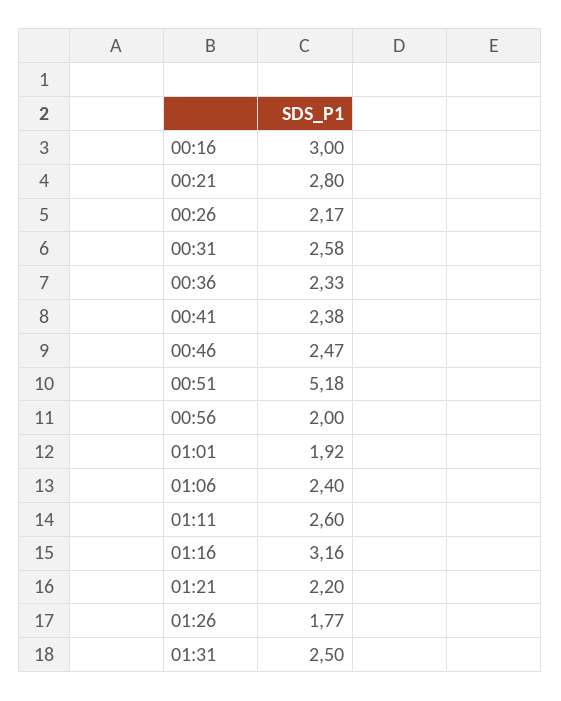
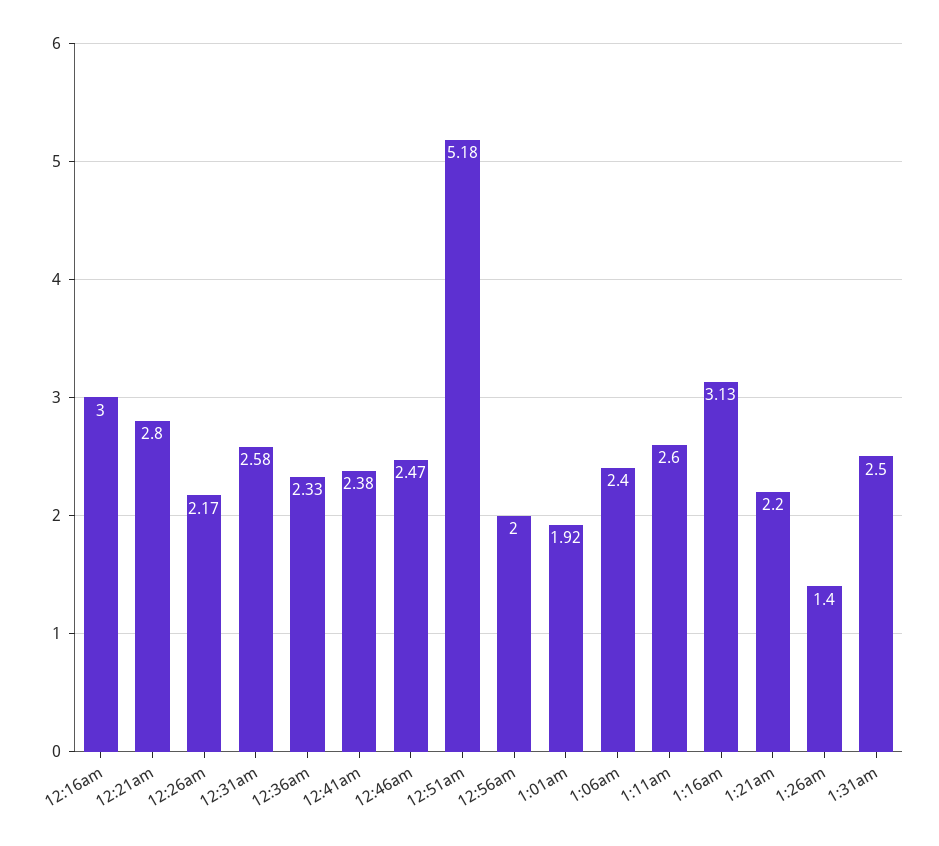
  {
    "00:16": 3,
    "00:21": 2.8,
    "00:26": 2.17,
    "00:31": 2.58,
    "00:36": 2.33,
    "00:41": 2.38,
    "00:46": 2.47,
    "00:51": 5.18,
    "00:56": 2,
    "01:01": 1.92,
    "01:06": 2.4,
    "01:11": 2.6,
-   "01:16": 3.16,
+   "01:16": 3.13,
    "01:21": 2.2,
-   "01:26": 1.77,
+   "01:26": 1.4,
    "01:31": 2.5
  }

